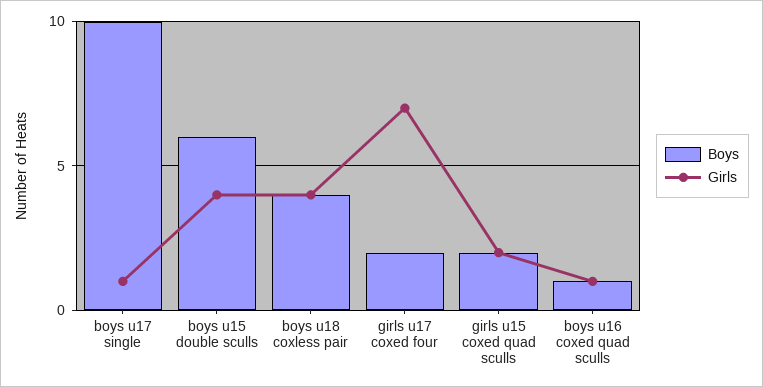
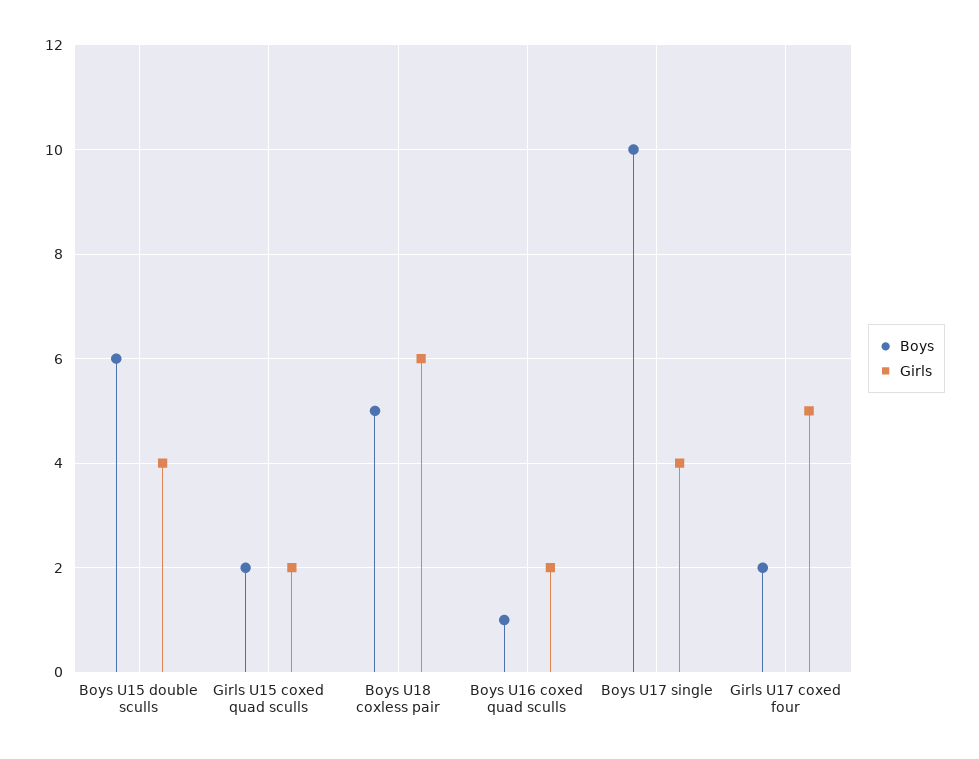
  {
    "Boys": {
      "boys u17 single": 10,
      "boys u15 double sculls": 6,
-     "boys u18 coxless pair": 4,
+     "boys u18 coxless pair": 5,
      "girls u17 coxed four": 2,
      "girls u15 coxed quad sculls": 2,
      "boys u16 coxed quad sculls": 1
    },
    "Girls": {
-     "boys u17 single": 1,
+     "boys u17 single": 4,
      "boys u15 double sculls": 4,
-     "boys u18 coxless pair": 4,
+     "boys u18 coxless pair": 6,
-     "girls u17 coxed four": 7,
+     "girls u17 coxed four": 5,
      "girls u15 coxed quad sculls": 2,
-     "boys u16 coxed quad sculls": 1
+     "boys u16 coxed quad sculls": 2
    }
  }

